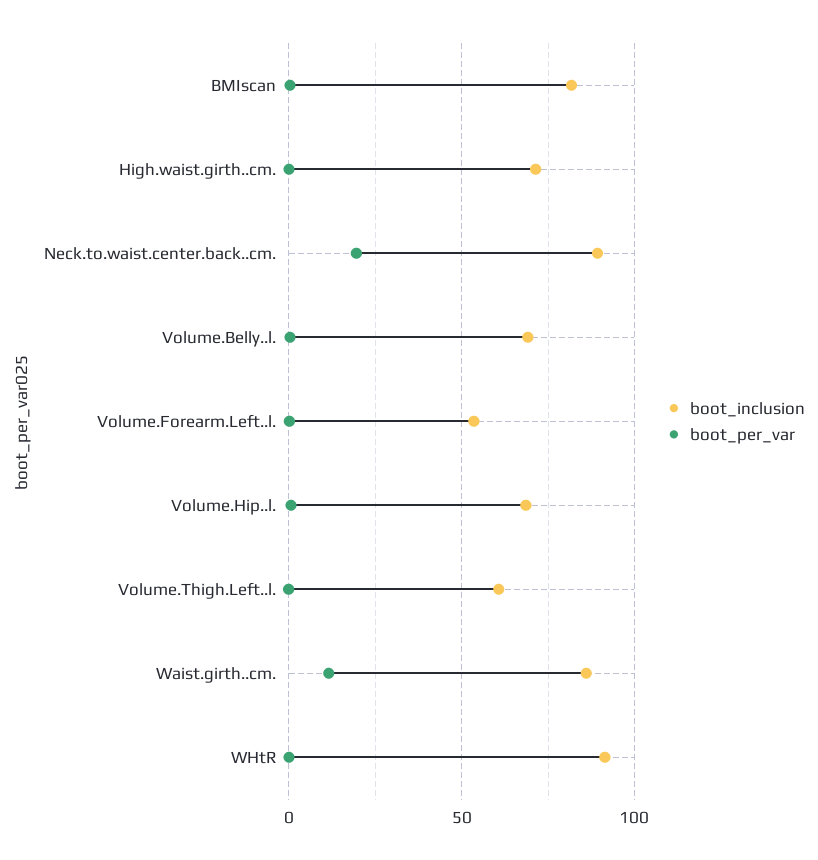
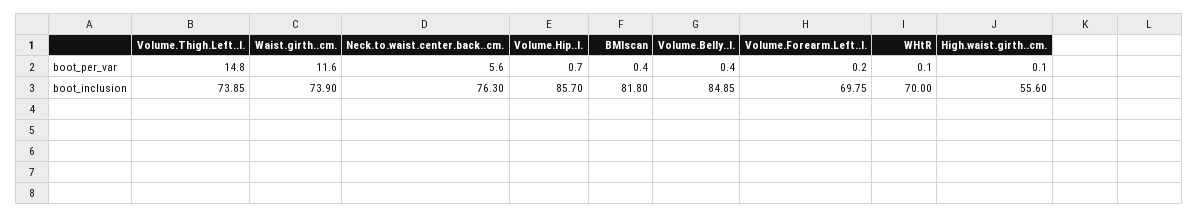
  {
    "boot_inclusion": {
      "BMIscan": 81.8,
-     "High.waist.girth..cm.": 70,
+     "High.waist.girth..cm.": 55.6,
-     "Neck.to.waist.center.back..cm.": 90,
+     "Neck.to.waist.center.back..cm.": 76.3,
-     "Volume.Belly..l.": 70,
+     "Volume.Belly..l.": 84.85,
-     "Volume.Forearm.Left..l.": 55,
+     "Volume.Forearm.Left..l.": 69.75,
-     "Volume.Hip..l.": 70,
+     "Volume.Hip..l.": 85.7,
-     "Volume.Thigh.Left..l.": 60,
+     "Volume.Thigh.Left..l.": 73.85,
-     "Waist.girth..cm.": 85,
+     "Waist.girth..cm.": 73.9,
-     "WHtR": 90
+     "WHtR": 70
    },
    "boot_per_var": {
      "BMIscan": 0.4,
      "High.waist.girth..cm.": 0.1,
-     "Neck.to.waist.center.back..cm.": 20,
+     "Neck.to.waist.center.back..cm.": 5.6,
      "Volume.Belly..l.": 0.4,
      "Volume.Forearm.Left..l.": 0.2,
      "Volume.Hip..l.": 0.7,
-     "Volume.Thigh.Left..l.": 0,
+     "Volume.Thigh.Left..l.": 14.8,
      "Waist.girth..cm.": 11.6,
      "WHtR": 0.1
    }
  }

